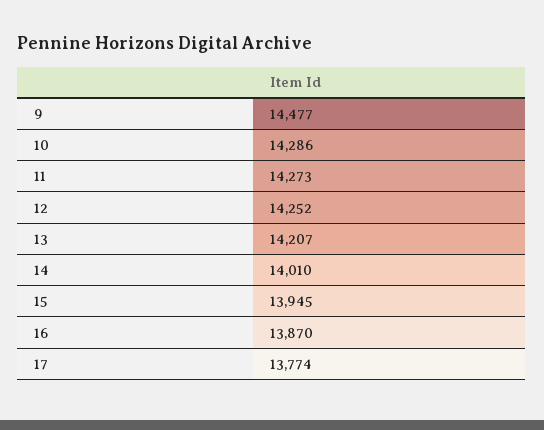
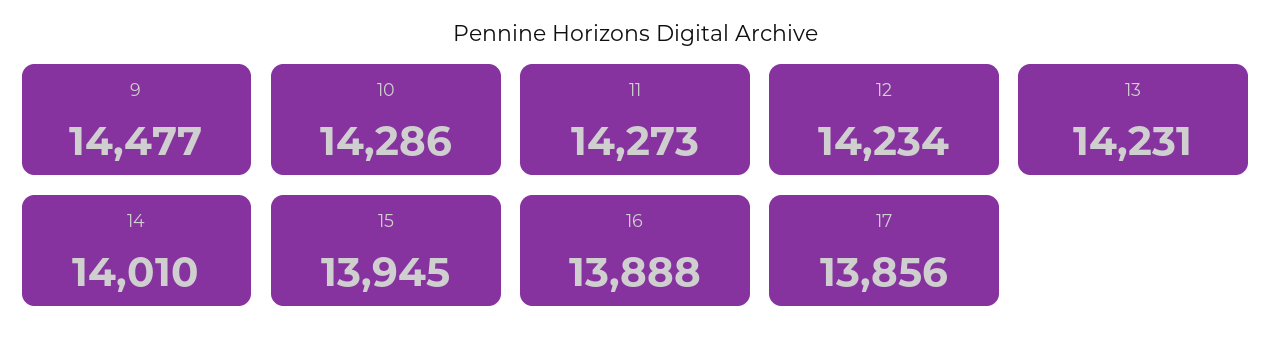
  {
    "9": 14477,
    "10": 14286,
    "11": 14273,
-   "12": 14252,
+   "12": 14234,
-   "13": 14207,
+   "13": 14231,
    "14": 14010,
    "15": 13945,
-   "16": 13870,
+   "16": 13888,
-   "17": 13774
+   "17": 13856
  }

